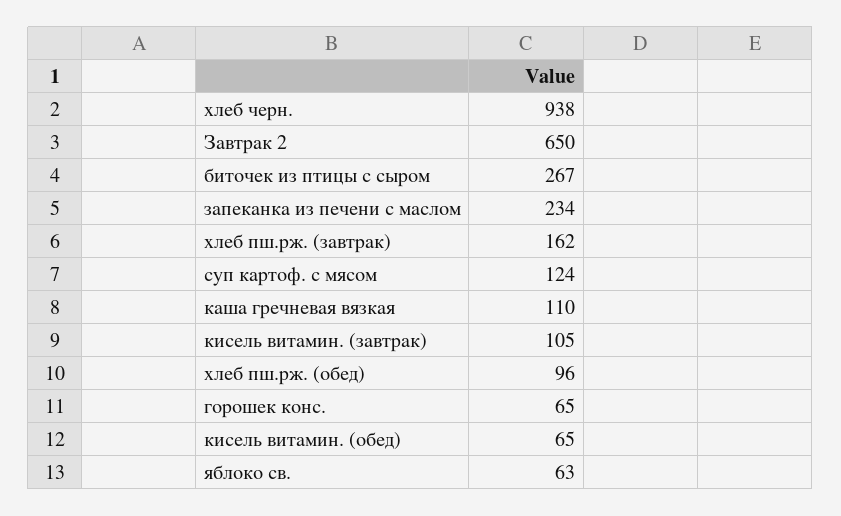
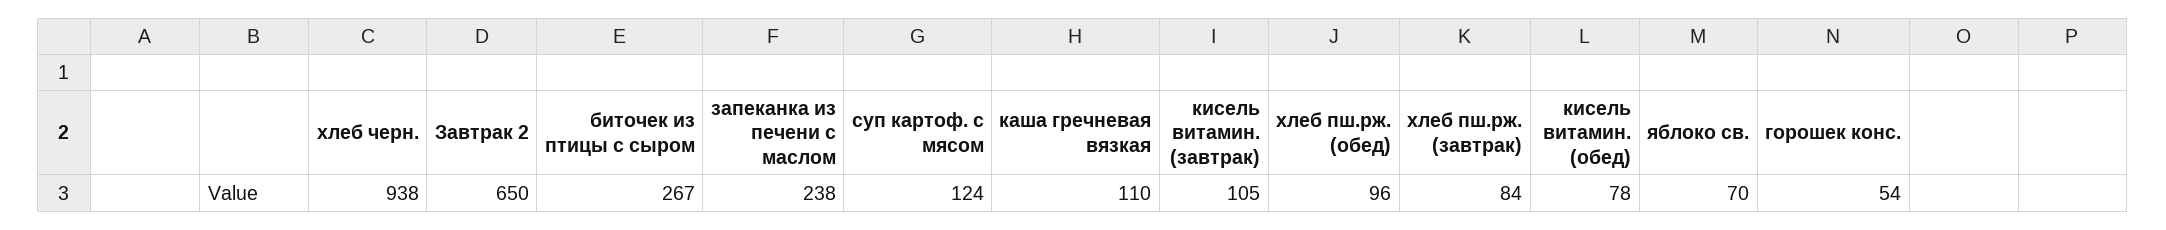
  {
    "хлеб черн.": 938,
    "Завтрак 2": 650,
    "биточек из птицы с сыром": 267,
-   "запеканка из печени с маслом": 234,
+   "запеканка из печени с маслом": 238,
-   "хлеб пш.рж. (завтрак)": 162,
+   "хлеб пш.рж. (завтрак)": 84,
    "суп картоф. с мясом": 124,
    "каша гречневая вязкая": 110,
    "кисель витамин. (завтрак)": 105,
    "хлеб пш.рж. (обед)": 96,
-   "горошек конс.": 65,
+   "горошек конс.": 54,
-   "кисель витамин. (обед)": 65,
+   "кисель витамин. (обед)": 78,
-   "яблоко св.": 63
+   "яблоко св.": 70
  }

